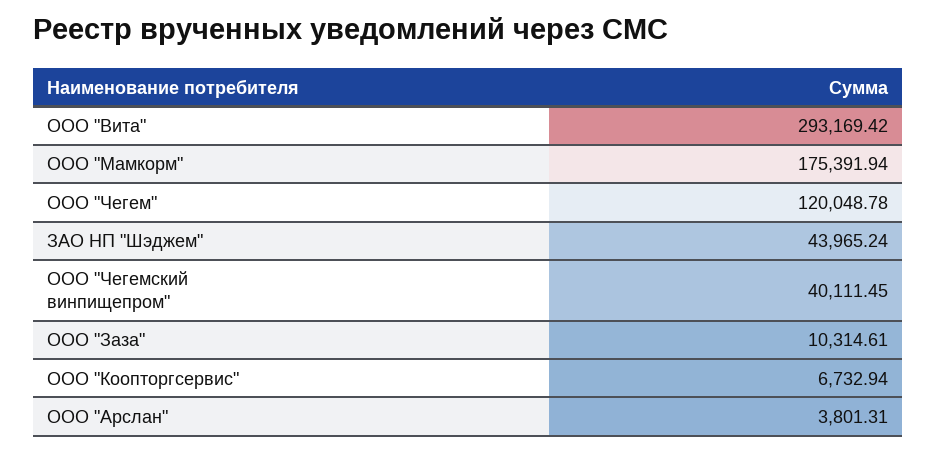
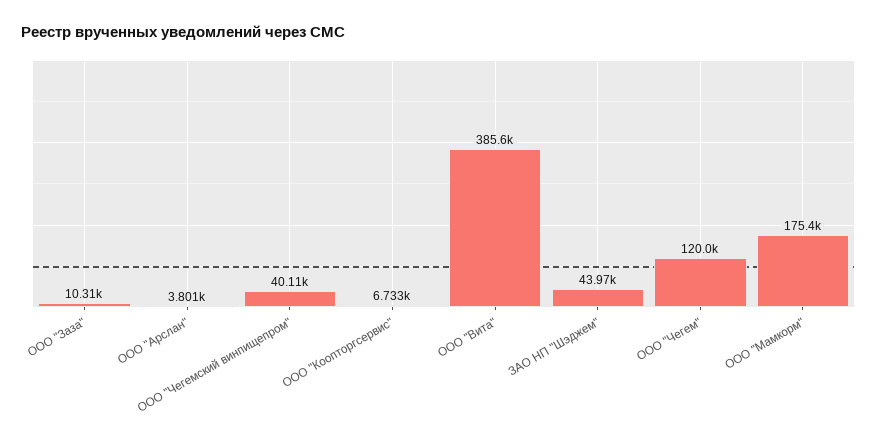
  {
-   "ООО \"Вита\"": 293169.42,
+   "ООО \"Вита\"": 385600,
    "ООО \"Мамкорм\"": 175391.94,
    "ООО \"Чегем\"": 120048.78,
    "ЗАО НП \"Шэджем\"": 43965.24,
    "ООО \"Чегемский винпищепром\"": 40111.45,
    "ООО \"Заза\"": 10314.61,
    "ООО \"Коопторгсервис\"": 6732.94,
    "ООО \"Арслан\"": 3801.31
  }

